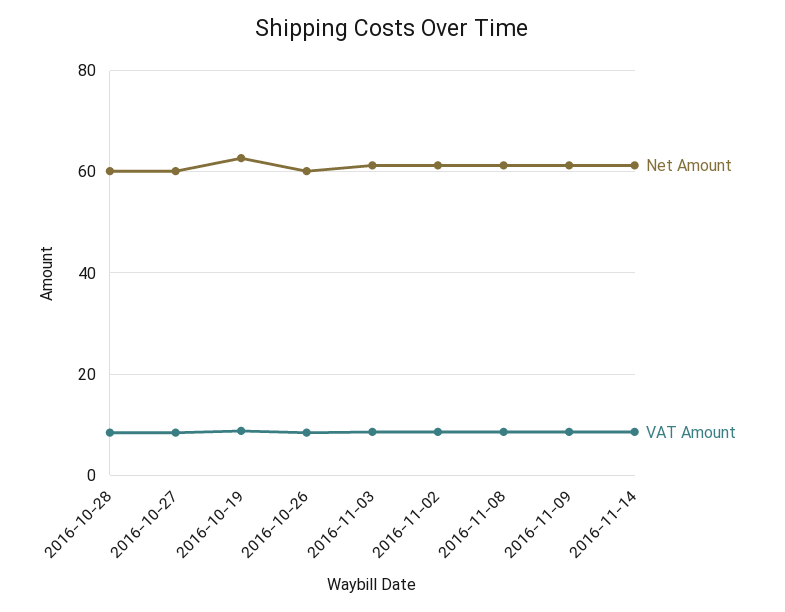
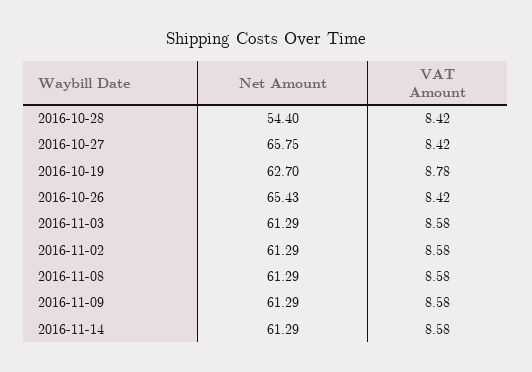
  {
    "Net Amount": {
-     "2016-10-28": 60,
+     "2016-10-28": 54.4,
-     "2016-10-27": 60,
+     "2016-10-27": 65.75,
      "2016-10-19": 62.7,
-     "2016-10-26": 60,
+     "2016-10-26": 65.43,
      "2016-11-03": 61.29,
      "2016-11-02": 61.29,
      "2016-11-08": 61.29,
      "2016-11-09": 61.29,
      "2016-11-14": 61.29
    },
    "VAT Amount": {
      "2016-10-28": 8.42,
      "2016-10-27": 8.42,
      "2016-10-19": 8.78,
      "2016-10-26": 8.42,
      "2016-11-03": 8.58,
      "2016-11-02": 8.58,
      "2016-11-08": 8.58,
      "2016-11-09": 8.58,
      "2016-11-14": 8.58
    }
  }

